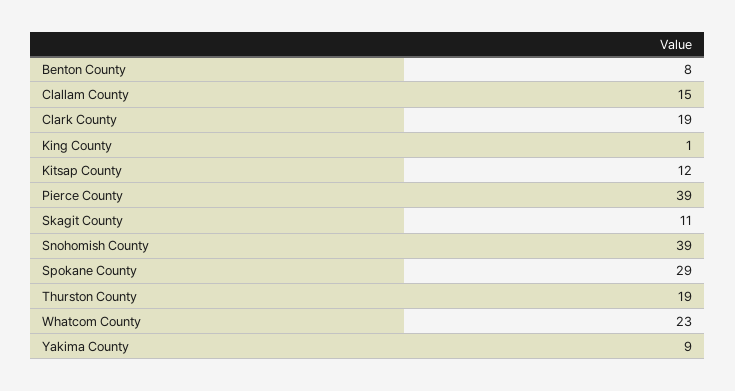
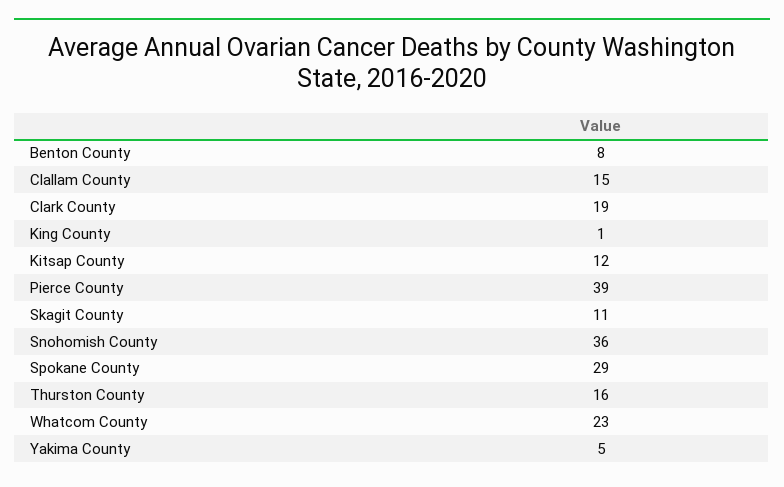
  {
    "Benton County": 8,
    "Clallam County": 15,
    "Clark County": 19,
    "King County": 1,
    "Kitsap County": 12,
    "Pierce County": 39,
    "Skagit County": 11,
-   "Snohomish County": 39,
+   "Snohomish County": 36,
    "Spokane County": 29,
-   "Thurston County": 19,
+   "Thurston County": 16,
    "Whatcom County": 23,
-   "Yakima County": 9
+   "Yakima County": 5
  }

